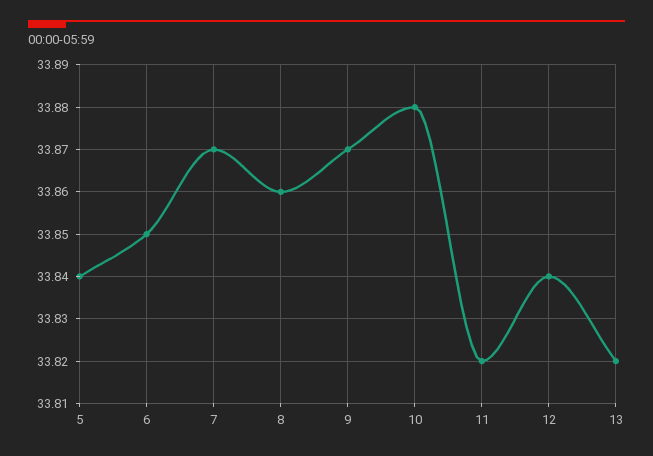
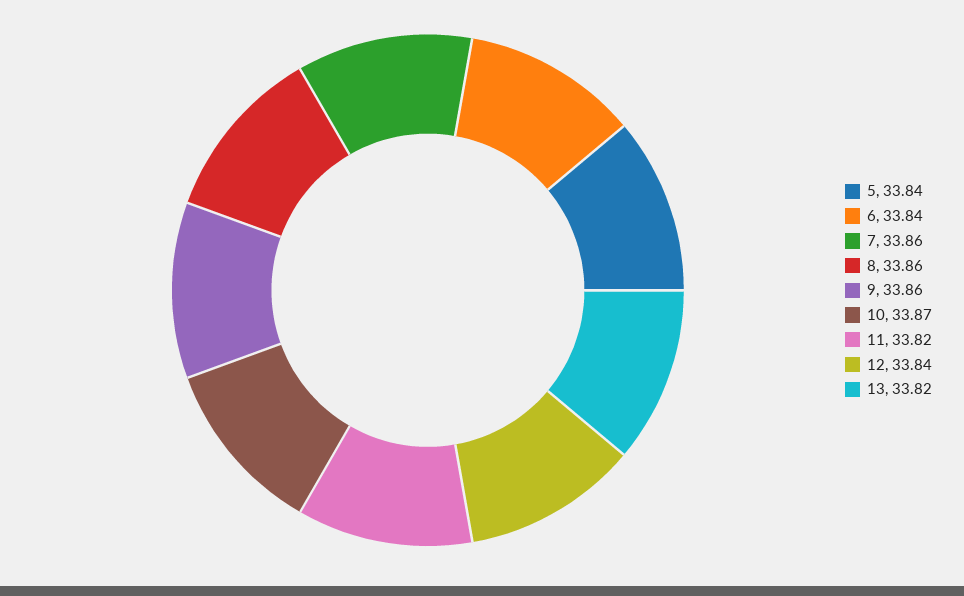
  {
    "5": 33.84,
-   "6": 33.85,
+   "6": 33.84,
-   "7": 33.87,
+   "7": 33.86,
    "8": 33.86,
-   "9": 33.87,
+   "9": 33.86,
-   "10": 33.88,
+   "10": 33.87,
    "11": 33.82,
    "12": 33.84,
    "13": 33.82
  }

